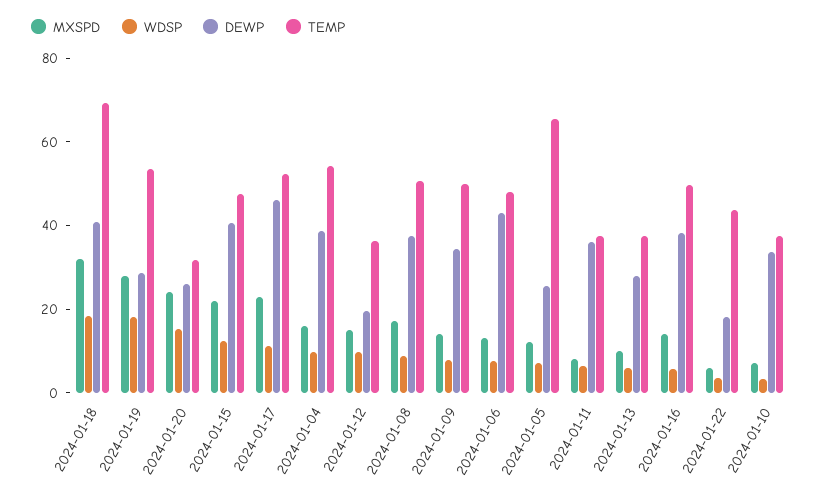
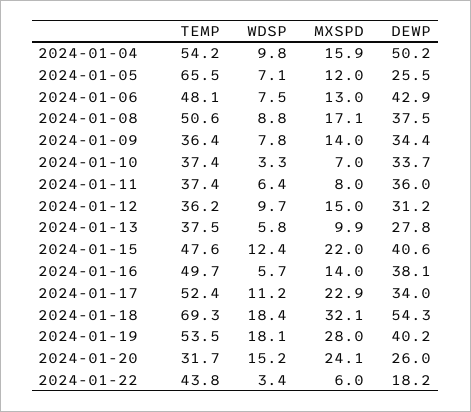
  {
    "MXSPD": {
      "2024-01-18": 32.1,
      "2024-01-19": 28,
      "2024-01-20": 24.1,
      "2024-01-15": 22,
      "2024-01-17": 22.9,
      "2024-01-04": 15.9,
      "2024-01-12": 15,
      "2024-01-08": 17.1,
      "2024-01-09": 14,
      "2024-01-06": 13,
      "2024-01-05": 12,
      "2024-01-11": 8,
      "2024-01-13": 9.9,
      "2024-01-16": 14,
      "2024-01-22": 6,
      "2024-01-10": 7
    },
    "WDSP": {
      "2024-01-18": 18.4,
      "2024-01-19": 18.1,
      "2024-01-20": 15.2,
      "2024-01-15": 12.4,
      "2024-01-17": 11.2,
      "2024-01-04": 9.8,
      "2024-01-12": 9.7,
      "2024-01-08": 8.8,
      "2024-01-09": 7.8,
      "2024-01-06": 7.5,
      "2024-01-05": 7.1,
      "2024-01-11": 6.4,
      "2024-01-13": 5.8,
      "2024-01-16": 5.7,
      "2024-01-22": 3.4,
      "2024-01-10": 3.3
    },
    "DEWP": {
-     "2024-01-18": 40,
+     "2024-01-18": 54.3,
-     "2024-01-19": 30,
+     "2024-01-19": 40.2,
      "2024-01-20": 26,
      "2024-01-15": 40.6,
-     "2024-01-17": 45,
+     "2024-01-17": 34,
-     "2024-01-04": 40,
+     "2024-01-04": 50.2,
-     "2024-01-12": 20,
+     "2024-01-12": 31.2,
      "2024-01-08": 37.5,
      "2024-01-09": 34.4,
      "2024-01-06": 42.9,
      "2024-01-05": 25.5,
      "2024-01-11": 36,
      "2024-01-13": 27.8,
      "2024-01-16": 38.1,
      "2024-01-22": 18.2,
      "2024-01-10": 33.7
    },
    "TEMP": {
      "2024-01-18": 69.3,
      "2024-01-19": 53.5,
      "2024-01-20": 31.7,
      "2024-01-15": 47.6,
      "2024-01-17": 52.4,
      "2024-01-04": 54.2,
      "2024-01-12": 36.2,
      "2024-01-08": 50.6,
-     "2024-01-09": 50,
+     "2024-01-09": 36.4,
      "2024-01-06": 48.1,
      "2024-01-05": 65.5,
      "2024-01-11": 37.4,
      "2024-01-13": 37.5,
      "2024-01-16": 49.7,
      "2024-01-22": 43.8,
      "2024-01-10": 37.4
    }
  }

